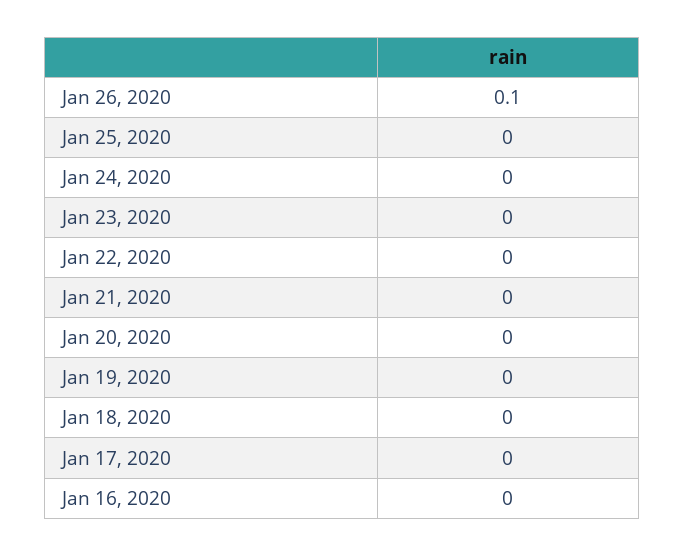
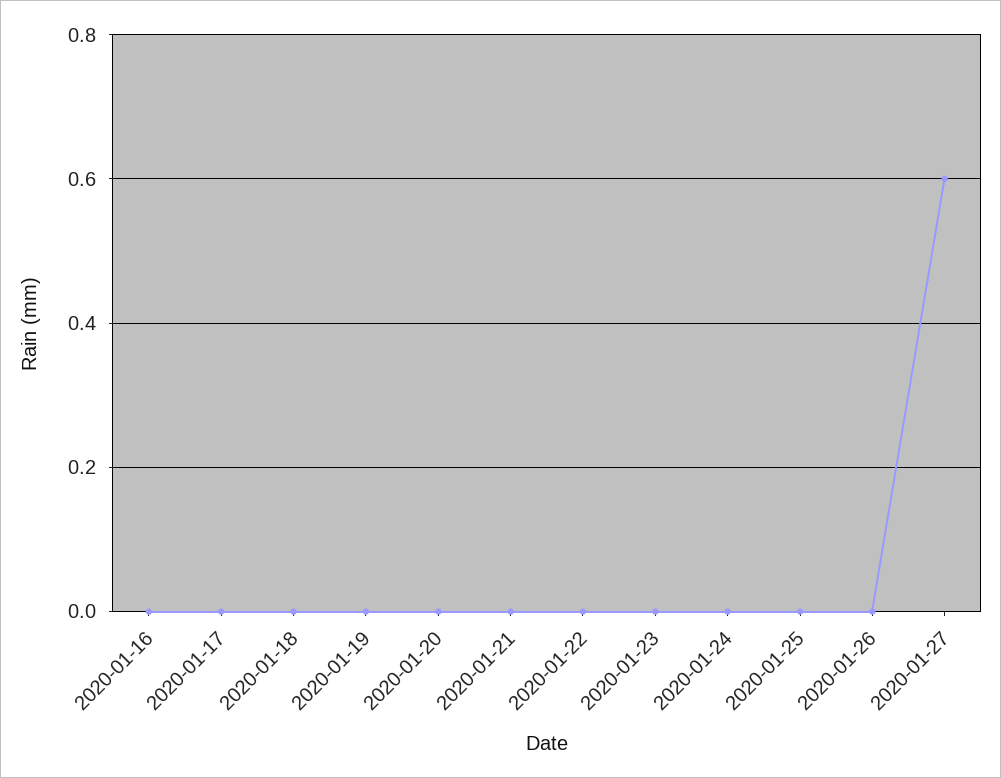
  {
-   "Jan 26, 2020": 0.1,
+   "Jan 26, 2020": 0,
    "Jan 25, 2020": 0,
    "Jan 24, 2020": 0,
    "Jan 23, 2020": 0,
    "Jan 22, 2020": 0,
    "Jan 21, 2020": 0,
    "Jan 20, 2020": 0,
    "Jan 19, 2020": 0,
    "Jan 18, 2020": 0,
    "Jan 17, 2020": 0,
-   "Jan 16, 2020": 0
+   "Jan 16, 2020": 0,
+   "2020-01-27": 0.6
  }

